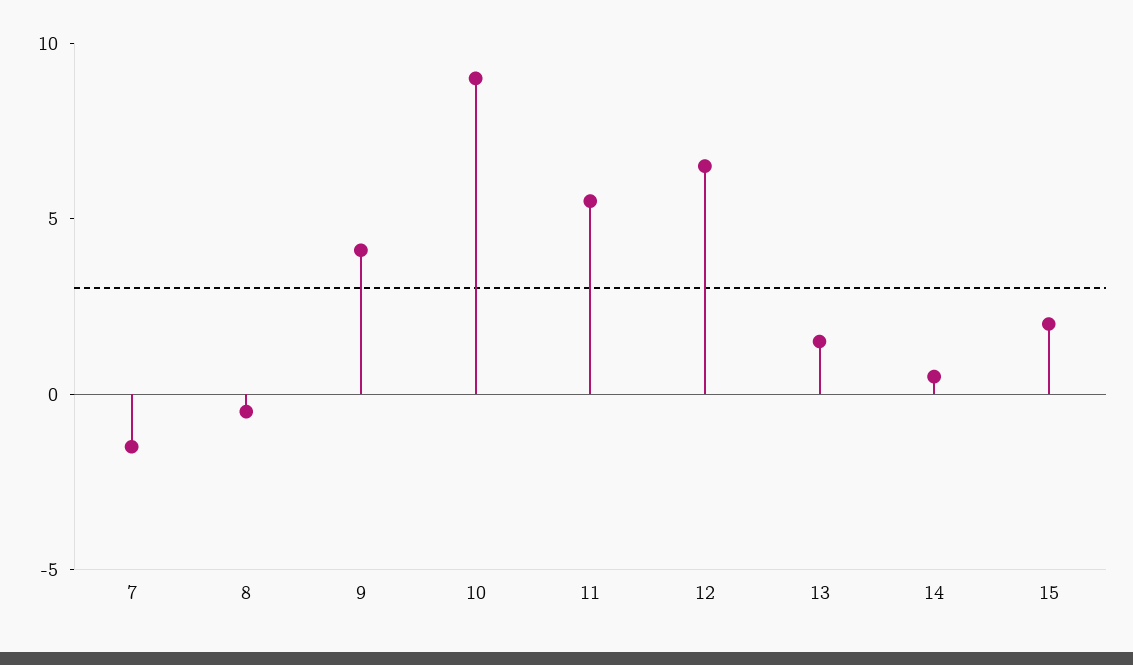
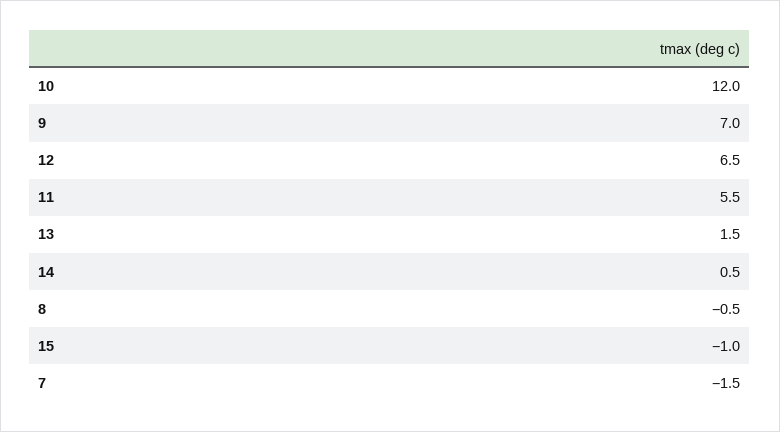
  {
    "7": -1.5,
    "8": -0.5,
-   "9": 4,
+   "9": 7,
-   "10": 9,
+   "10": 12,
    "11": 5.5,
    "12": 6.5,
    "13": 1.5,
    "14": 0.5,
-   "15": 2
+   "15": -1
  }

